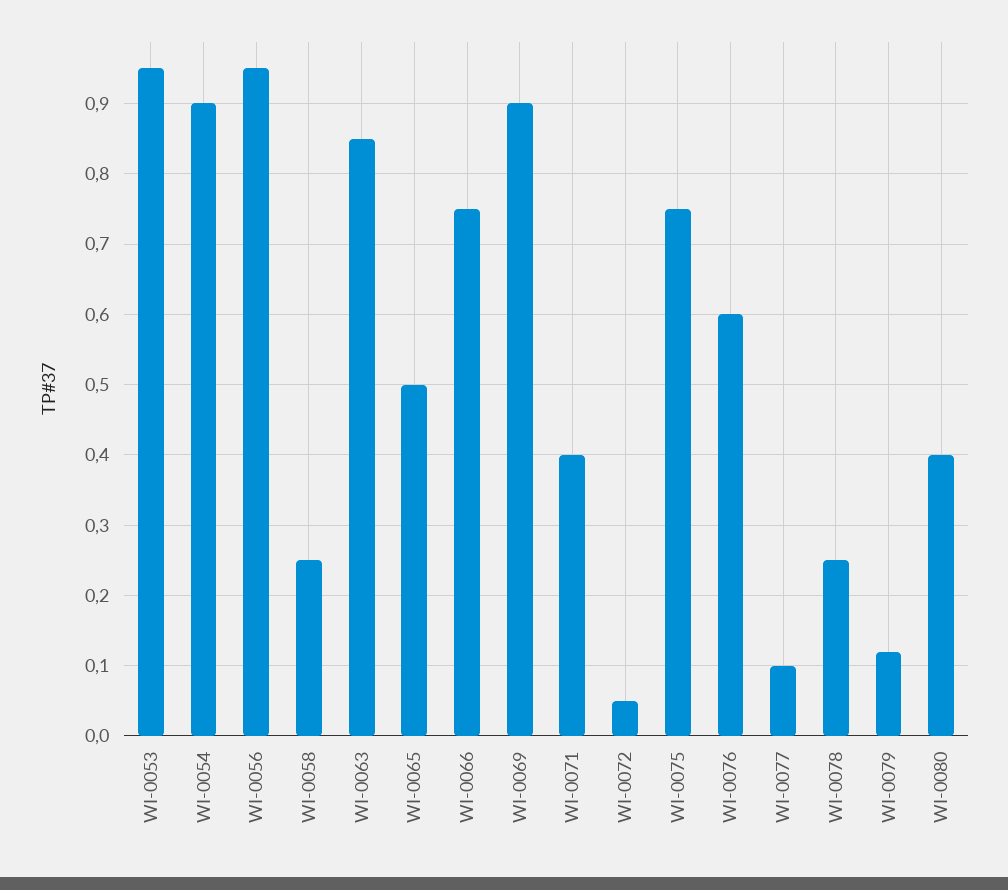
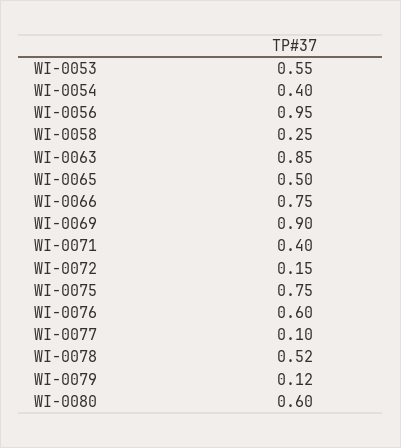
  {
-   "WI-0053": 0.95,
+   "WI-0053": 0.55,
-   "WI-0054": 0.9,
+   "WI-0054": 0.4,
    "WI-0056": 0.95,
    "WI-0058": 0.25,
    "WI-0063": 0.85,
    "WI-0065": 0.5,
    "WI-0066": 0.75,
    "WI-0069": 0.9,
    "WI-0071": 0.4,
-   "WI-0072": 0.05,
+   "WI-0072": 0.15,
    "WI-0075": 0.75,
    "WI-0076": 0.6,
    "WI-0077": 0.1,
-   "WI-0078": 0.25,
+   "WI-0078": 0.52,
    "WI-0079": 0.12,
-   "WI-0080": 0.4
+   "WI-0080": 0.6
  }

